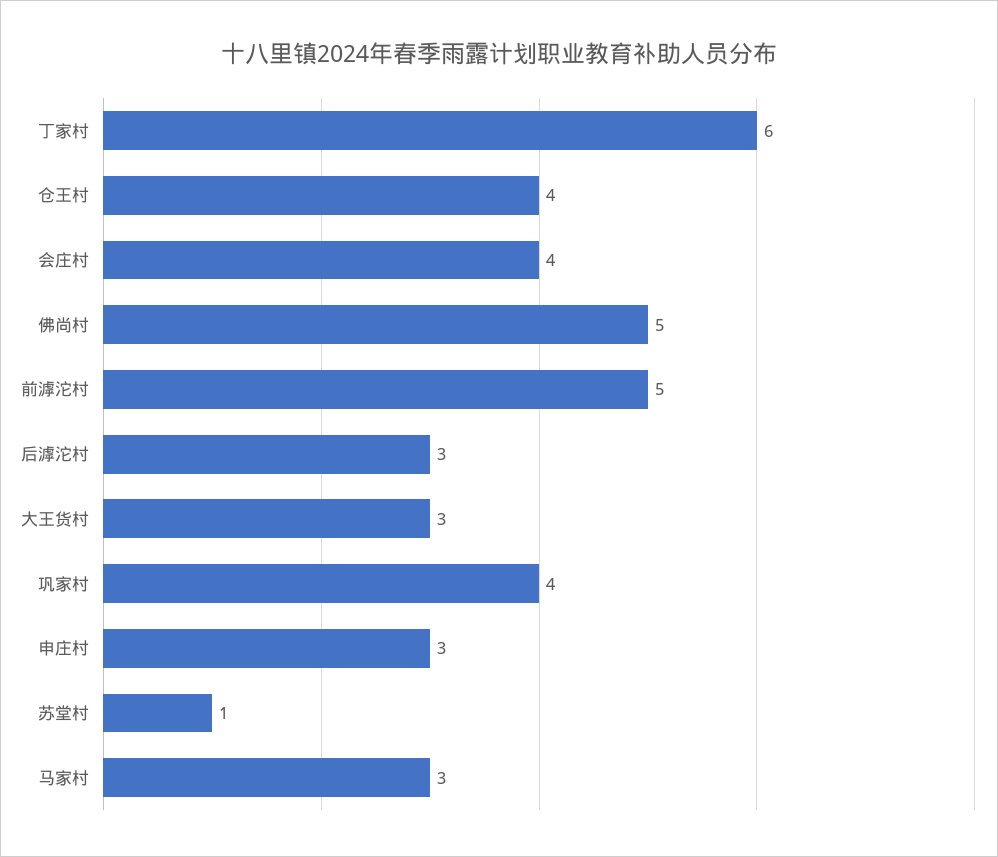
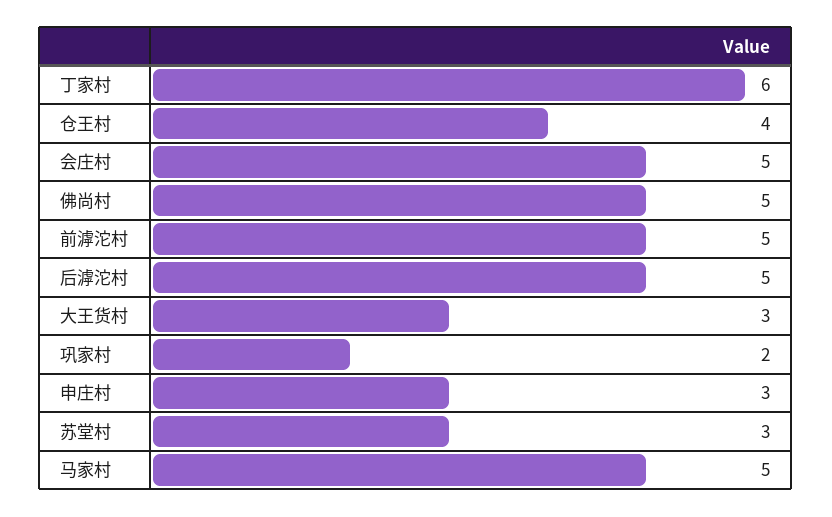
  {
    "丁家村": 6,
    "仓王村": 4,
-   "会庄村": 4,
+   "会庄村": 5,
    "佛尚村": 5,
    "前滹沱村": 5,
-   "后滹沱村": 3,
+   "后滹沱村": 5,
    "大王货村": 3,
-   "巩家村": 4,
+   "巩家村": 2,
    "申庄村": 3,
-   "苏堂村": 1,
+   "苏堂村": 3,
-   "马家村": 3
+   "马家村": 5
  }

